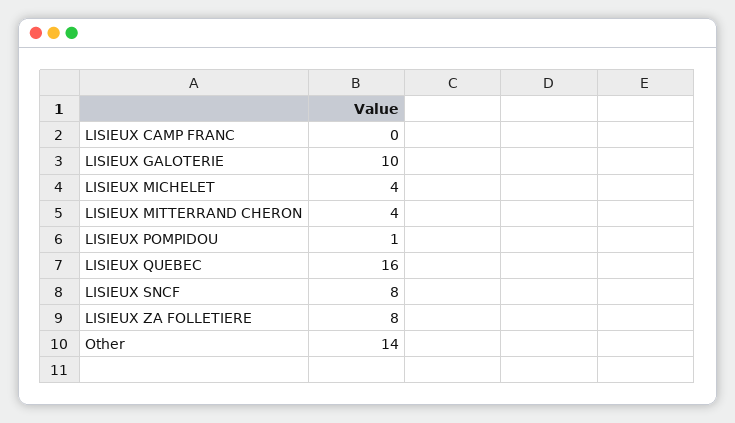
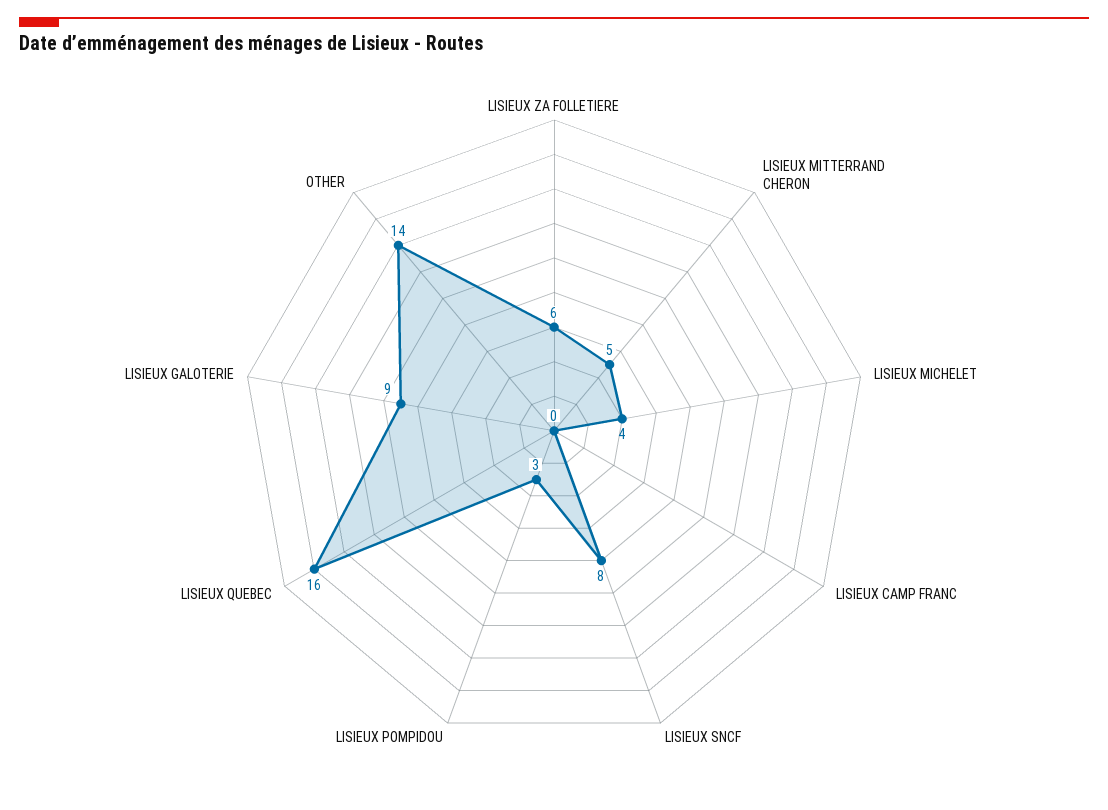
  {
    "LISIEUX CAMP FRANC": 0,
-   "LISIEUX GALOTERIE": 10,
+   "LISIEUX GALOTERIE": 9,
    "LISIEUX MICHELET": 4,
-   "LISIEUX MITTERRAND CHERON": 4,
+   "LISIEUX MITTERRAND CHERON": 5,
-   "LISIEUX POMPIDOU": 1,
+   "LISIEUX POMPIDOU": 3,
    "LISIEUX QUEBEC": 16,
    "LISIEUX SNCF": 8,
-   "LISIEUX ZA FOLLETIERE": 8,
+   "LISIEUX ZA FOLLETIERE": 6,
    "Other": 14
  }

